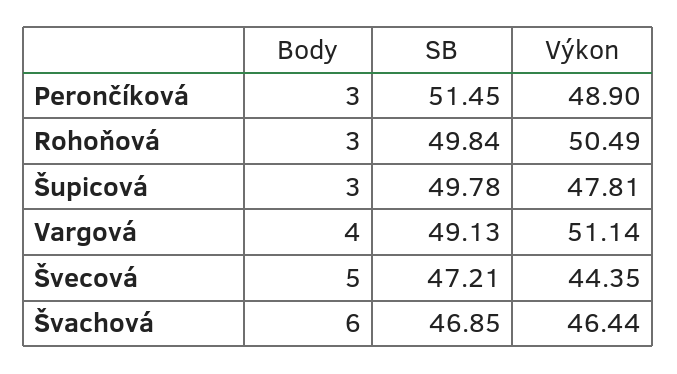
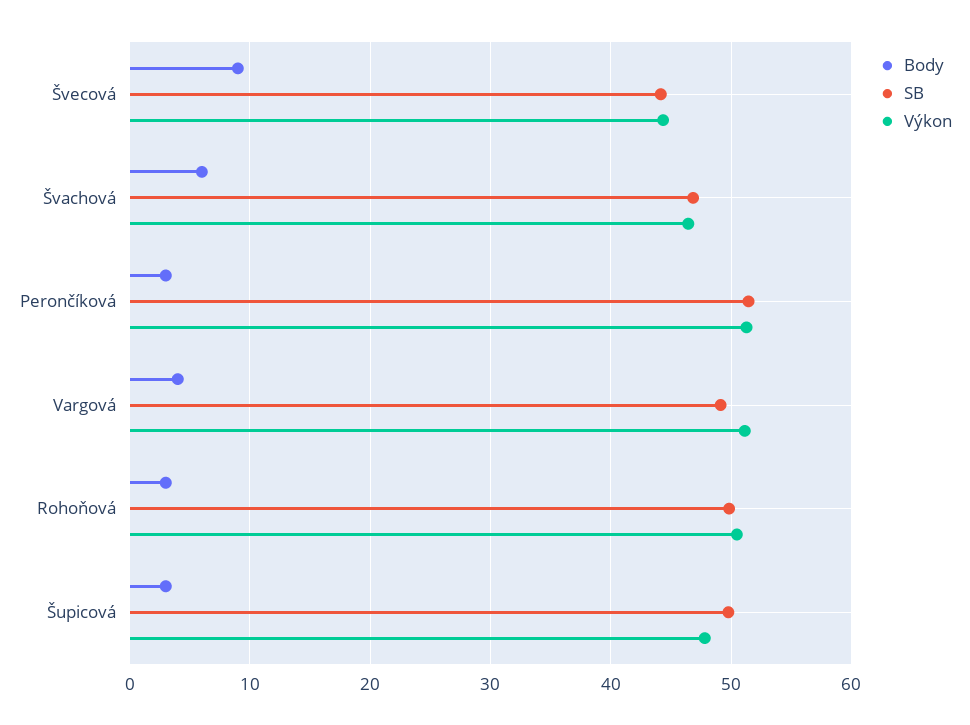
  {
    "Body": {
      "Perončíková": 3,
      "Rohoňová": 3,
      "Šupicová": 3,
      "Vargová": 4,
-     "Švecová": 5,
+     "Švecová": 9,
      "Švachová": 6
    },
    "SB": {
      "Perončíková": 51.45,
      "Rohoňová": 49.84,
      "Šupicová": 49.78,
      "Vargová": 49.13,
-     "Švecová": 47.21,
+     "Švecová": 44,
      "Švachová": 46.85
    },
    "Výkon": {
-     "Perončíková": 48.9,
+     "Perončíková": 51,
      "Rohoňová": 50.49,
      "Šupicová": 47.81,
      "Vargová": 51.14,
      "Švecová": 44.35,
      "Švachová": 46.44
    }
  }

